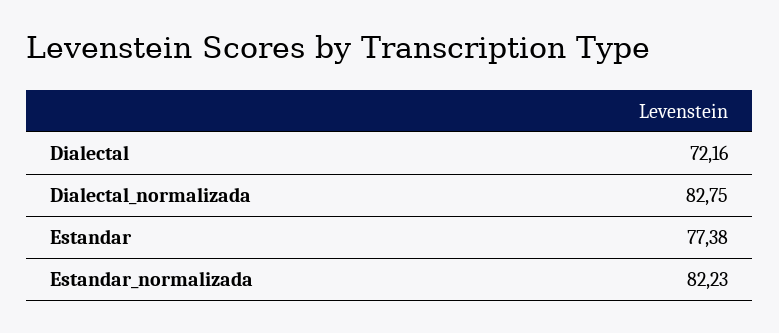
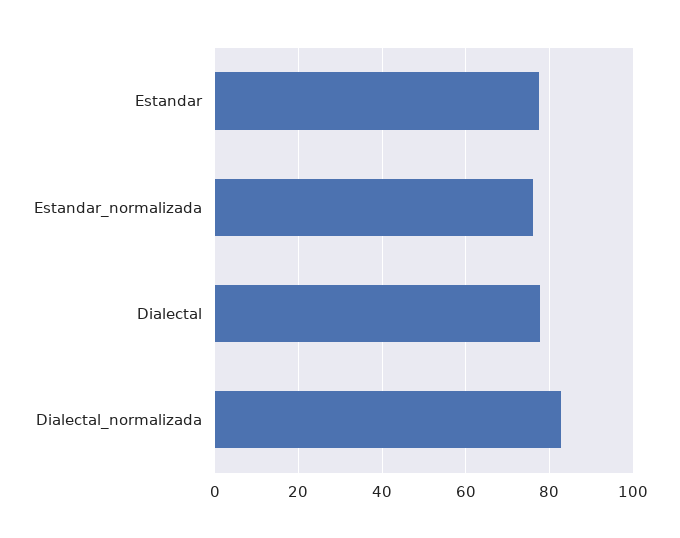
  {
-   "Dialectal": 72.16,
+   "Dialectal": 78,
    "Dialectal_normalizada": 82.75,
    "Estandar": 77.38,
-   "Estandar_normalizada": 82.23
+   "Estandar_normalizada": 76
  }

